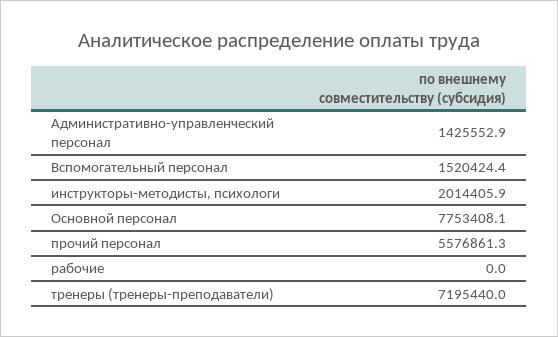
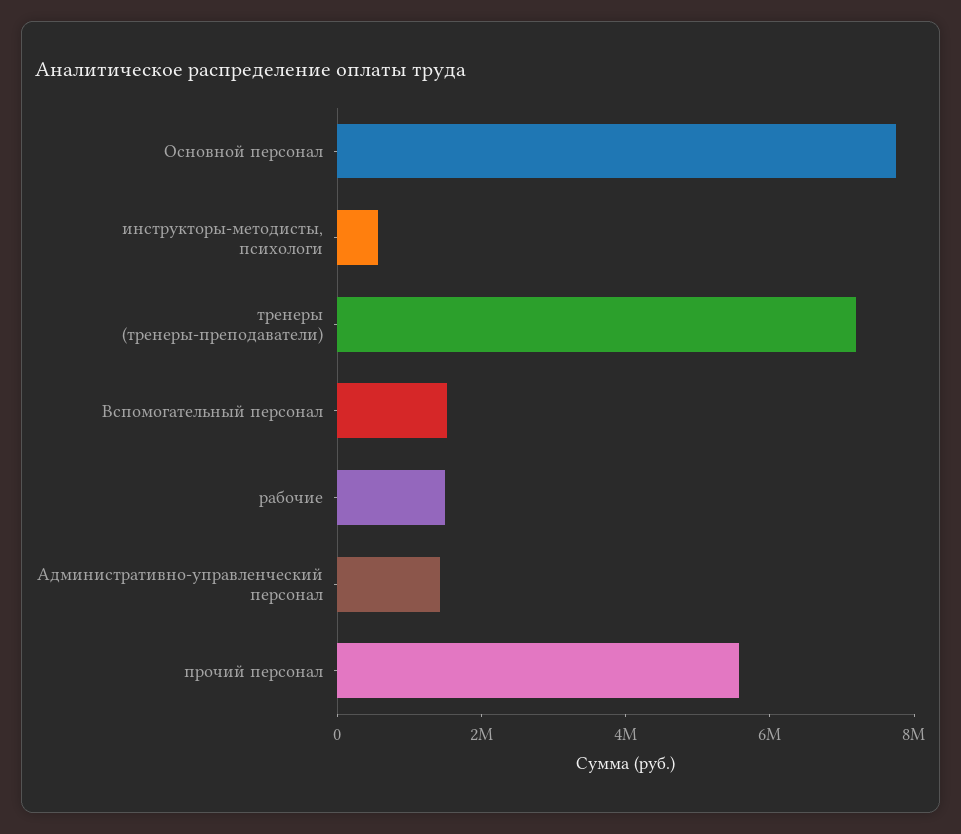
  {
    "Административно-управленческий персонал": 1425552.9,
    "Вспомогательный персонал": 1520424.4,
-   "инструкторы-методисты, психологи": 2014405.9,
+   "инструкторы-методисты, психологи": 500000,
    "Основной персонал": 7753408.1,
    "прочий персонал": 5576861.3,
-   "рабочие": 0,
+   "рабочие": 1500000,
    "тренеры (тренеры-преподаватели)": 7195440
  }

